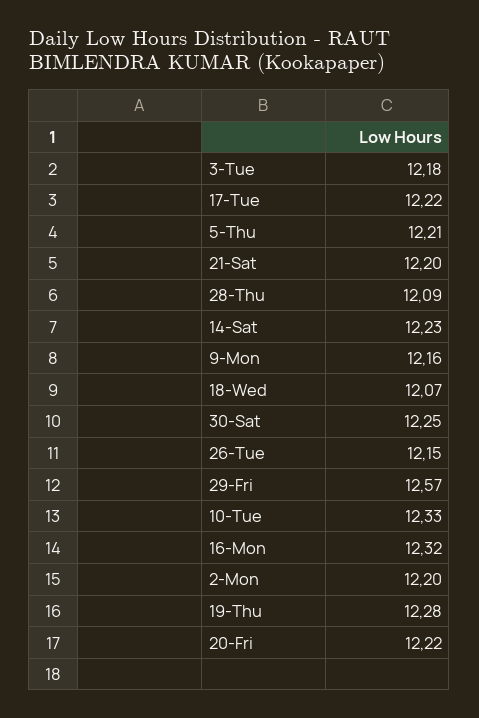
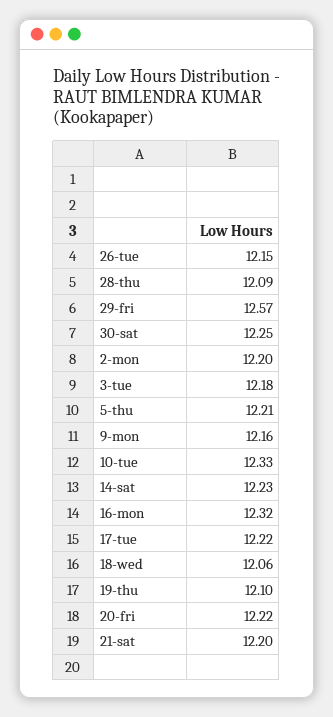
  {
    "3-Tue": 12.18,
    "17-Tue": 12.22,
    "5-Thu": 12.21,
    "21-Sat": 12.2,
    "28-Thu": 12.09,
    "14-Sat": 12.23,
    "9-Mon": 12.16,
-   "18-Wed": 12.07,
+   "18-Wed": 12.06,
    "30-Sat": 12.25,
    "26-Tue": 12.15,
    "29-Fri": 12.57,
    "10-Tue": 12.33,
    "16-Mon": 12.32,
    "2-Mon": 12.2,
-   "19-Thu": 12.28,
+   "19-Thu": 12.1,
    "20-Fri": 12.22
  }

